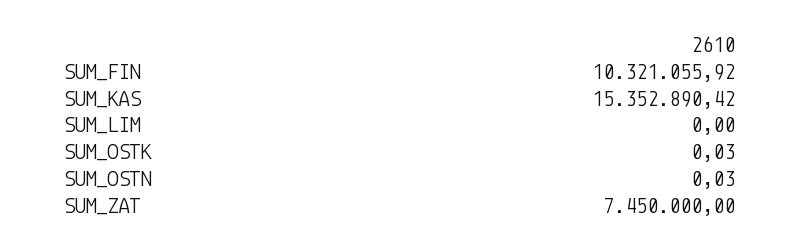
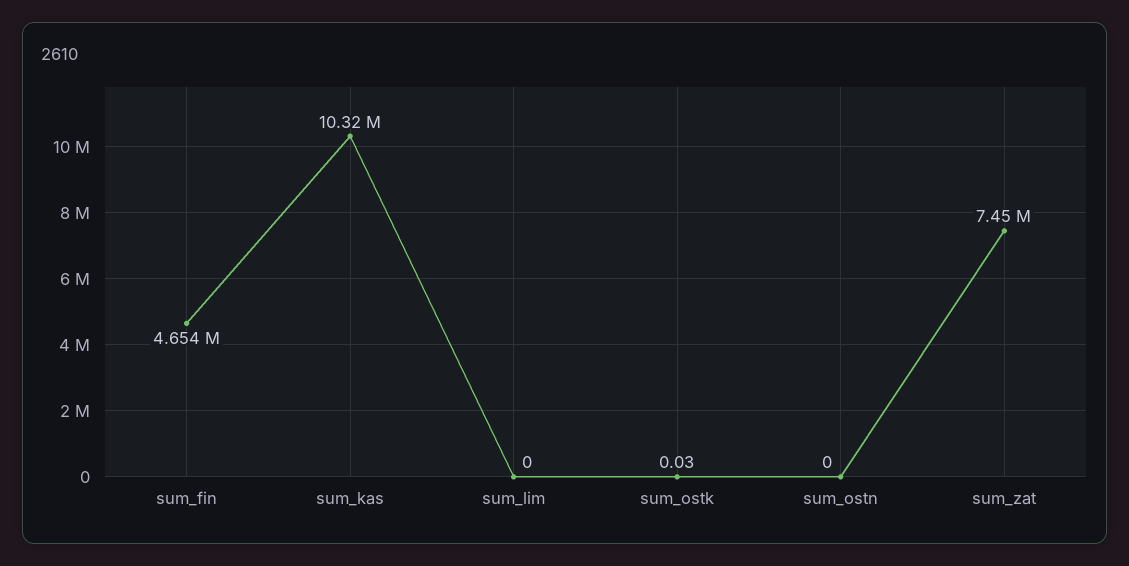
  {
-   "SUM_FIN": 10321055.92,
+   "SUM_FIN": 4654000,
-   "SUM_KAS": 15352890.42,
+   "SUM_KAS": 10320000,
    "SUM_LIM": 0,
    "SUM_OSTK": 0.03,
-   "SUM_OSTN": 0.03,
+   "SUM_OSTN": 0,
    "SUM_ZAT": 7450000
  }

